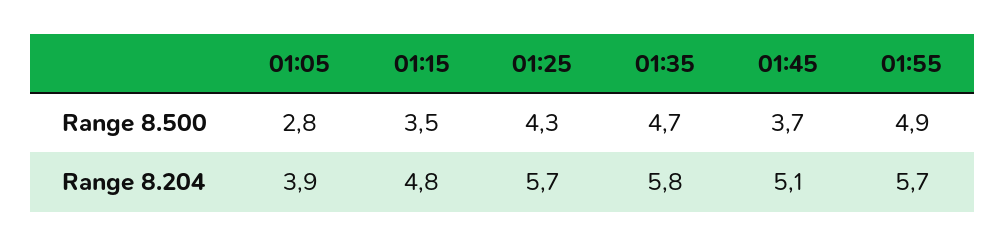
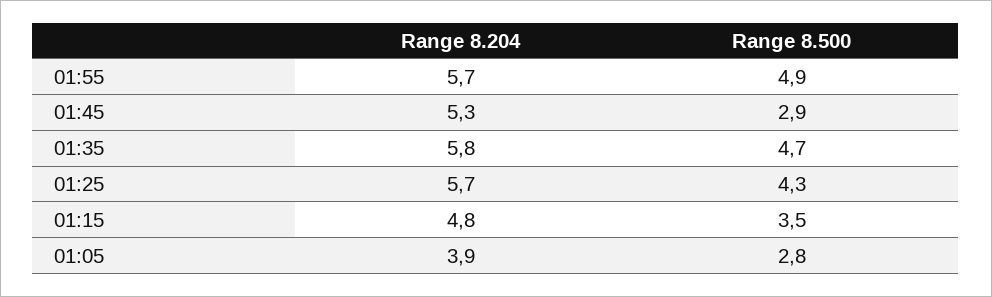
  {
    "01:05": {
      "Range 8.500": 2.8,
      "Range 8.204": 3.9
    },
    "01:15": {
      "Range 8.500": 3.5,
      "Range 8.204": 4.8
    },
    "01:25": {
      "Range 8.500": 4.3,
      "Range 8.204": 5.7
    },
    "01:35": {
      "Range 8.500": 4.7,
      "Range 8.204": 5.8
    },
    "01:45": {
-     "Range 8.500": 3.7,
+     "Range 8.500": 2.9,
-     "Range 8.204": 5.1
+     "Range 8.204": 5.3
    },
    "01:55": {
      "Range 8.500": 4.9,
      "Range 8.204": 5.7
    }
  }

